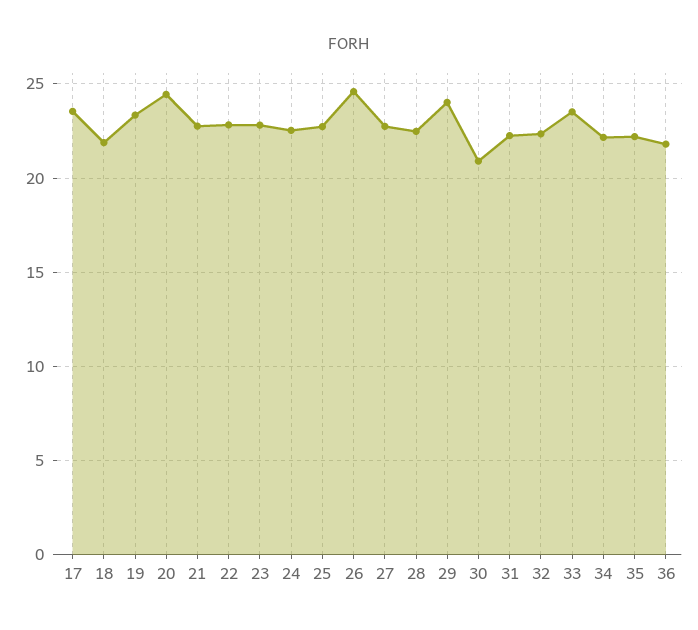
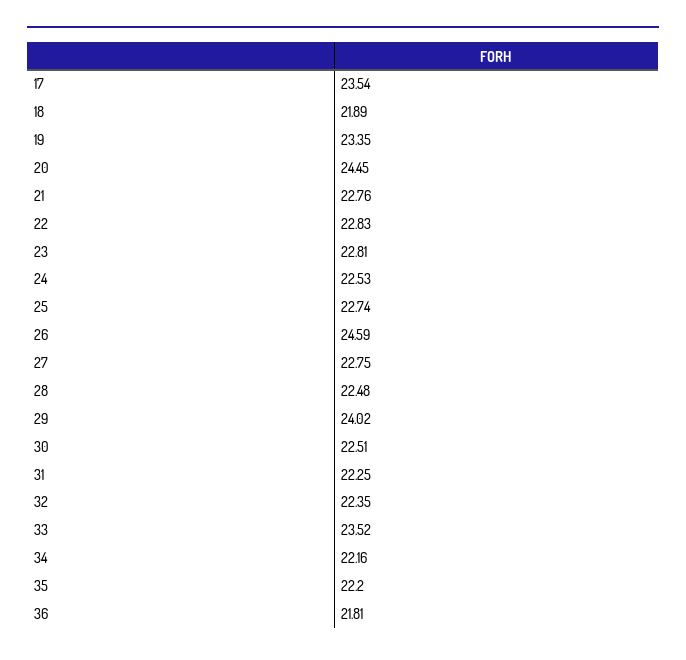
  {
    "17": 23.54,
    "18": 21.89,
    "19": 23.35,
    "20": 24.45,
    "21": 22.76,
    "22": 22.83,
    "23": 22.81,
    "24": 22.53,
    "25": 22.74,
    "26": 24.59,
    "27": 22.75,
    "28": 22.48,
    "29": 24.02,
-   "30": 21,
+   "30": 22.51,
    "31": 22.25,
    "32": 22.35,
    "33": 23.52,
    "34": 22.16,
    "35": 22.2,
    "36": 21.81
  }

